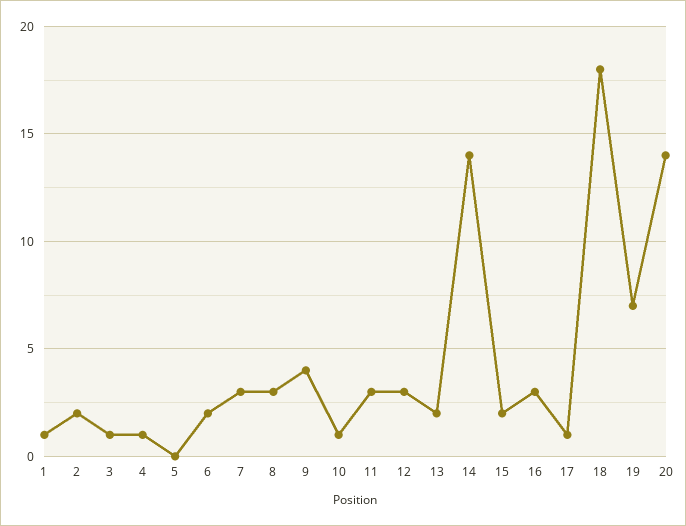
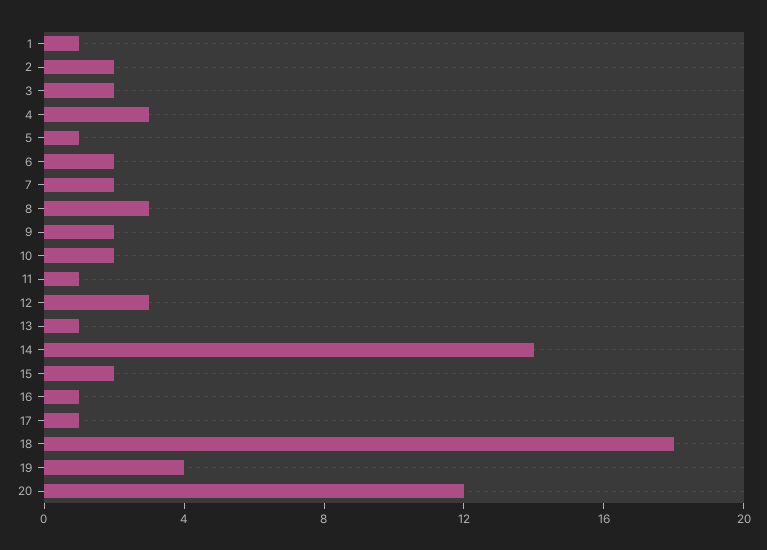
  {
    "1": 1,
    "2": 2,
-   "3": 1,
+   "3": 2,
-   "4": 1,
+   "4": 3,
-   "5": 0,
+   "5": 1,
    "6": 2,
-   "7": 3,
+   "7": 2,
    "8": 3,
-   "9": 4,
+   "9": 2,
-   "10": 1,
+   "10": 2,
-   "11": 3,
+   "11": 1,
    "12": 3,
-   "13": 2,
+   "13": 1,
    "14": 14,
    "15": 2,
-   "16": 3,
+   "16": 1,
    "17": 1,
    "18": 18,
-   "19": 7,
+   "19": 4,
-   "20": 14
+   "20": 12
  }

